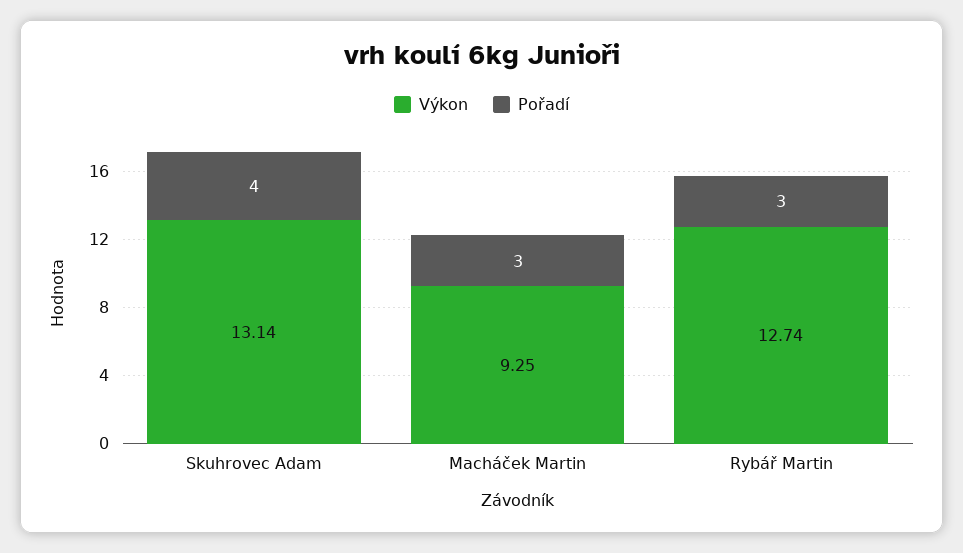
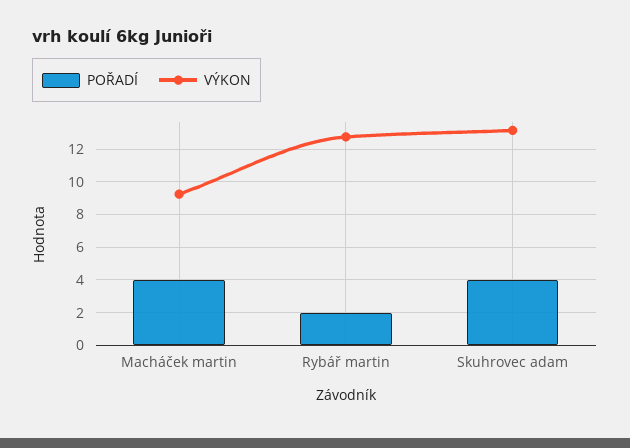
  {
    "Výkon": {
      "Skuhrovec Adam": 13.14,
      "Macháček Martin": 9.25,
      "Rybář Martin": 12.74
    },
    "Pořadí": {
      "Skuhrovec Adam": 4,
-     "Macháček Martin": 3,
+     "Macháček Martin": 4,
-     "Rybář Martin": 3
+     "Rybář Martin": 2
    }
  }

